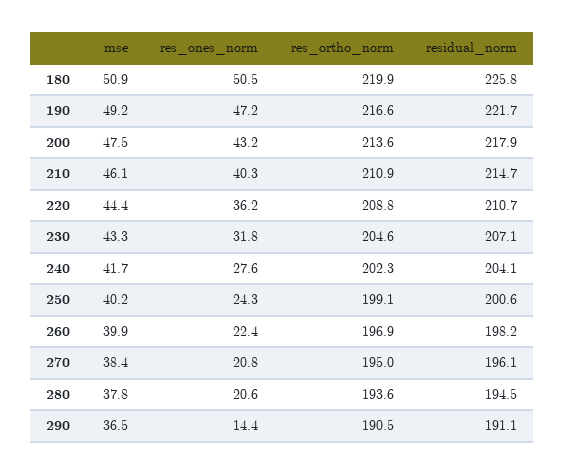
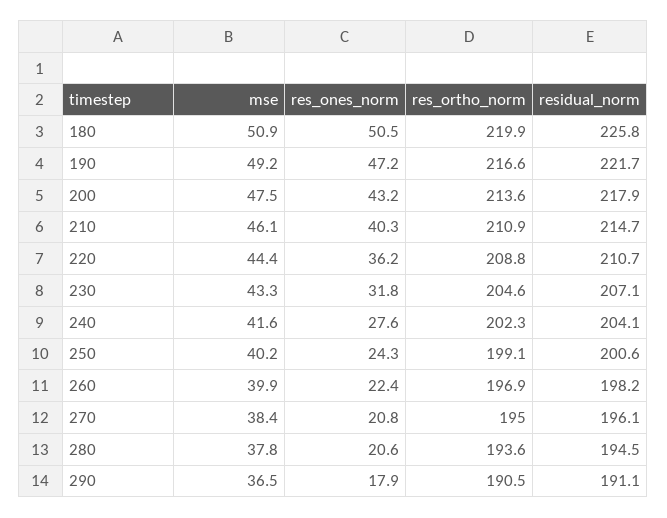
  {
    "mse": {
      "180": 50.9,
      "190": 49.2,
      "200": 47.5,
      "210": 46.1,
      "220": 44.4,
      "230": 43.3,
-     "240": 41.7,
+     "240": 41.6,
      "250": 40.2,
      "260": 39.9,
      "270": 38.4,
      "280": 37.8,
      "290": 36.5
    },
    "res_ones_norm": {
      "180": 50.5,
      "190": 47.2,
      "200": 43.2,
      "210": 40.3,
      "220": 36.2,
      "230": 31.8,
      "240": 27.6,
      "250": 24.3,
      "260": 22.4,
      "270": 20.8,
      "280": 20.6,
-     "290": 14.4
+     "290": 17.9
    },
    "res_ortho_norm": {
      "180": 219.9,
      "190": 216.6,
      "200": 213.6,
      "210": 210.9,
      "220": 208.8,
      "230": 204.6,
      "240": 202.3,
      "250": 199.1,
      "260": 196.9,
      "270": 195,
      "280": 193.6,
      "290": 190.5
    },
    "residual_norm": {
      "180": 225.8,
      "190": 221.7,
      "200": 217.9,
      "210": 214.7,
      "220": 210.7,
      "230": 207.1,
      "240": 204.1,
      "250": 200.6,
      "260": 198.2,
      "270": 196.1,
      "280": 194.5,
      "290": 191.1
    }
  }

